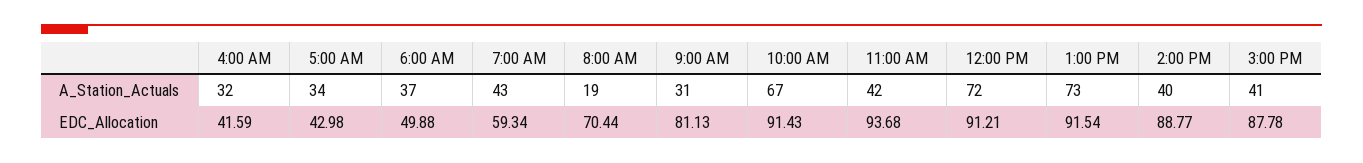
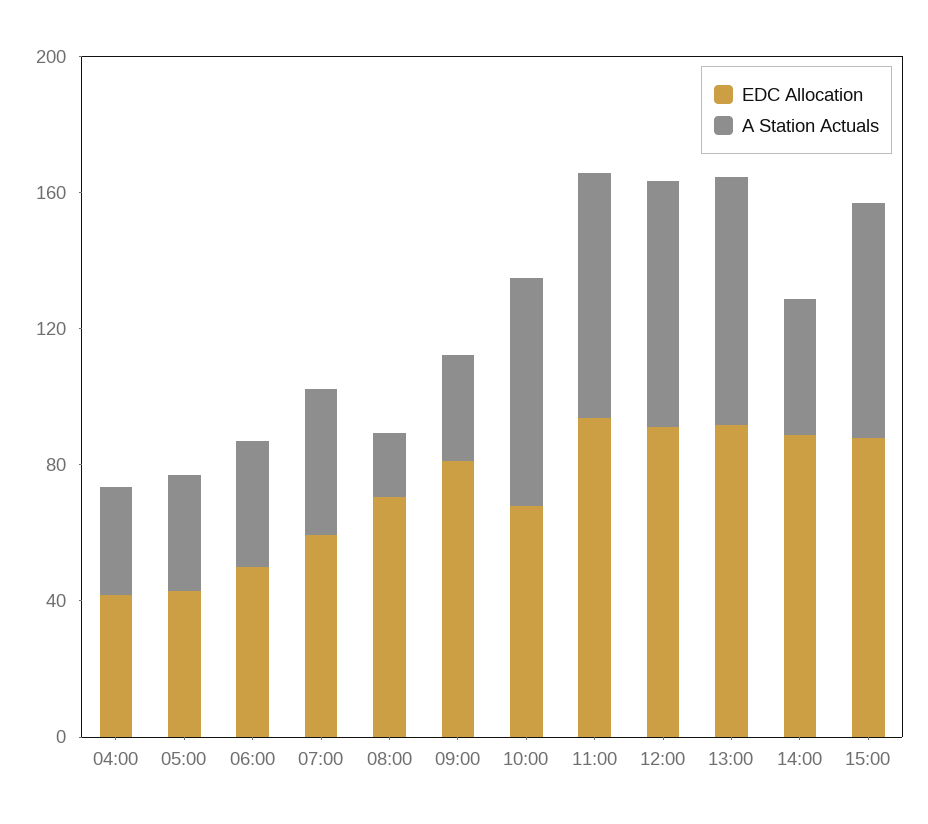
  {
    "A_Station_Actuals": {
      "4:00 AM": 32,
      "5:00 AM": 34,
      "6:00 AM": 37,
      "7:00 AM": 43,
      "8:00 AM": 19,
      "9:00 AM": 31,
      "10:00 AM": 67,
-     "11:00 AM": 42,
+     "11:00 AM": 70,
      "12:00 PM": 72,
      "1:00 PM": 73,
      "2:00 PM": 40,
-     "3:00 PM": 41
+     "3:00 PM": 70
    },
    "EDC_Allocation": {
      "4:00 AM": 41.59,
      "5:00 AM": 42.98,
      "6:00 AM": 49.88,
      "7:00 AM": 59.34,
      "8:00 AM": 70.44,
      "9:00 AM": 81.13,
-     "10:00 AM": 91.43,
+     "10:00 AM": 70,
      "11:00 AM": 93.68,
      "12:00 PM": 91.21,
      "1:00 PM": 91.54,
      "2:00 PM": 88.77,
      "3:00 PM": 87.78
    }
  }

